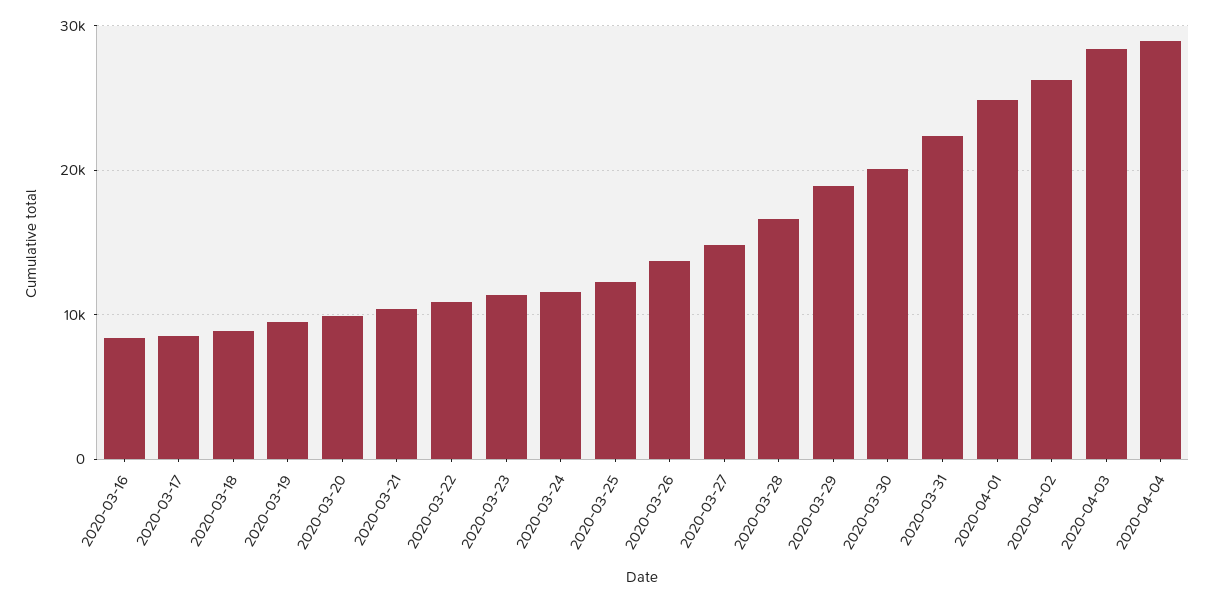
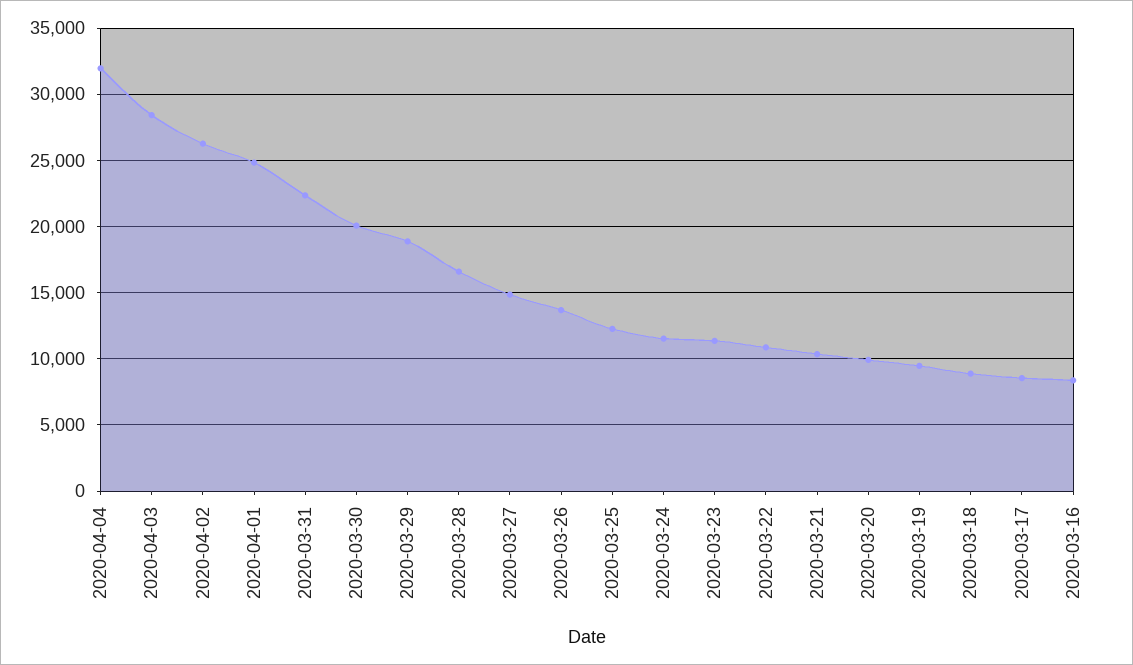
  {
    "2020-03-16": 8500,
    "2020-03-17": 8500,
    "2020-03-18": 9000,
    "2020-03-19": 9500,
    "2020-03-20": 10000,
    "2020-03-21": 10500,
    "2020-03-22": 11000,
    "2020-03-23": 11500,
    "2020-03-24": 11500,
    "2020-03-25": 12500,
    "2020-03-26": 13500,
    "2020-03-27": 15000,
    "2020-03-28": 16500,
    "2020-03-29": 19000,
    "2020-03-30": 20000,
    "2020-03-31": 22500,
    "2020-04-01": 25000,
    "2020-04-02": 26500,
    "2020-04-03": 28500,
-   "2020-04-04": 29000
+   "2020-04-04": 32000
  }

